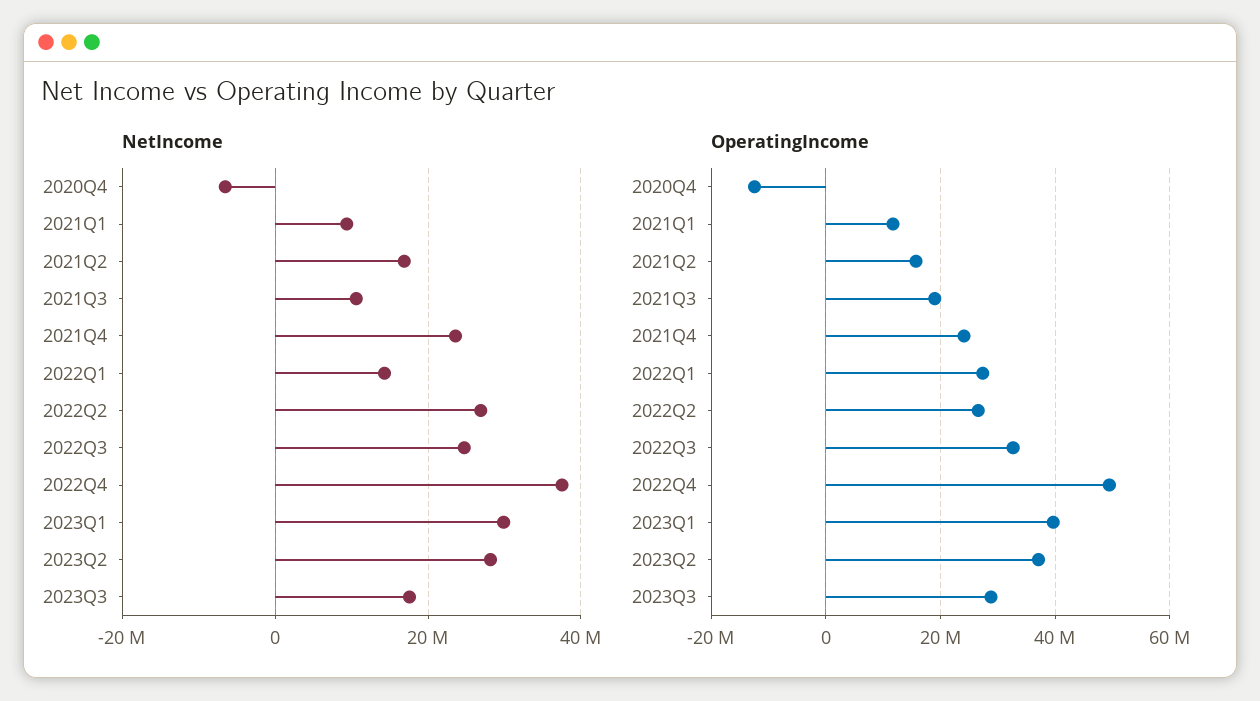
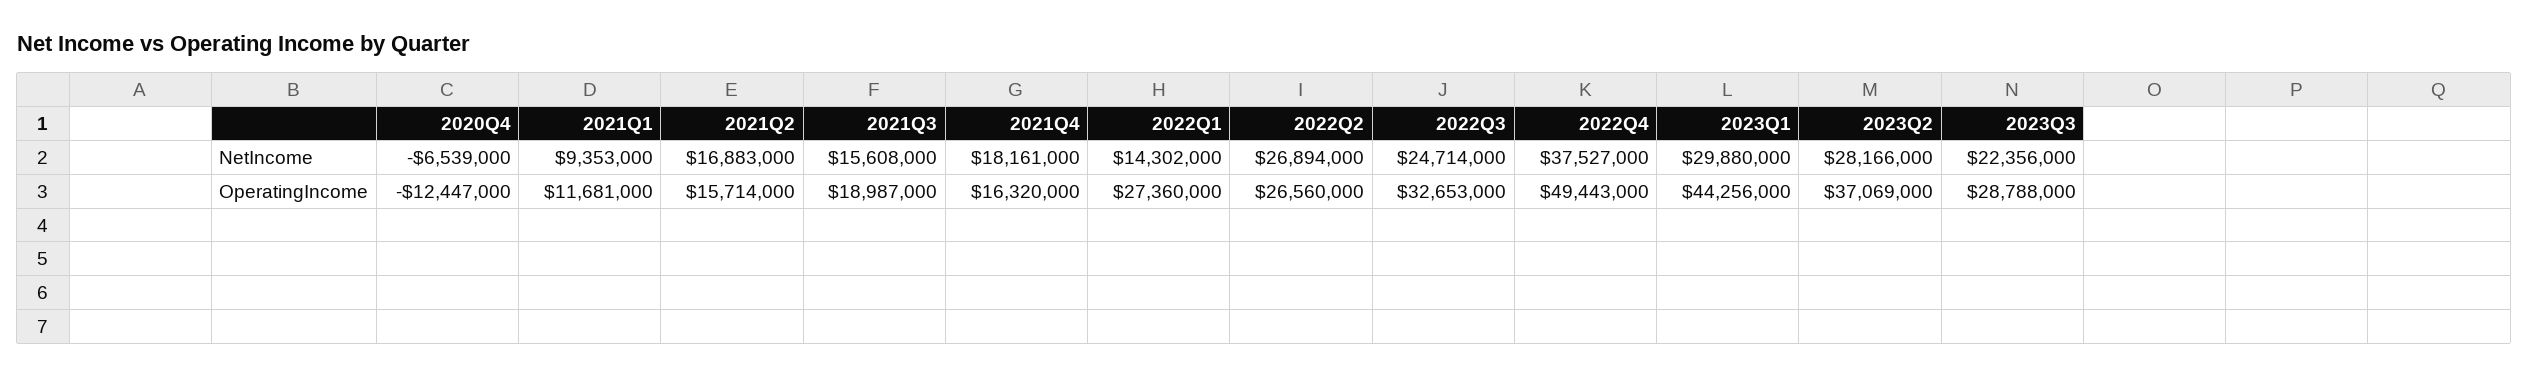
  {
    "NetIncome": {
      "2020Q4": -6539000,
      "2021Q1": 9353000,
      "2021Q2": 16883000,
-     "2021Q3": 10000000,
+     "2021Q3": 15608000,
-     "2021Q4": 24000000,
+     "2021Q4": 18161000,
      "2022Q1": 14302000,
      "2022Q2": 26894000,
      "2022Q3": 24714000,
      "2022Q4": 37527000,
      "2023Q1": 29880000,
      "2023Q2": 28166000,
-     "2023Q3": 18000000
+     "2023Q3": 22356000
    },
    "OperatingIncome": {
      "2020Q4": -12447000,
      "2021Q1": 11681000,
      "2021Q2": 15714000,
      "2021Q3": 18987000,
-     "2021Q4": 24000000,
+     "2021Q4": 16320000,
      "2022Q1": 27360000,
      "2022Q2": 26560000,
      "2022Q3": 32653000,
      "2022Q4": 49443000,
-     "2023Q1": 40000000,
+     "2023Q1": 44256000,
      "2023Q2": 37069000,
      "2023Q3": 28788000
    }
  }

